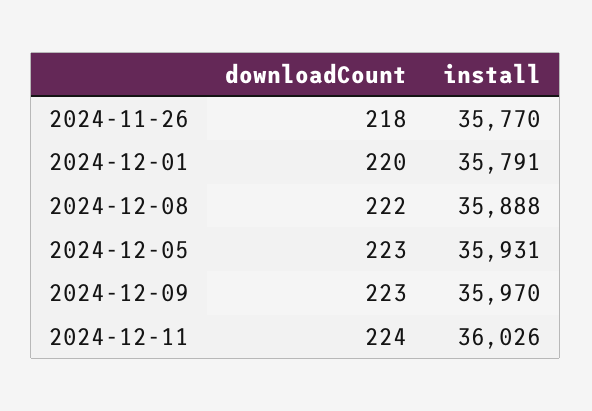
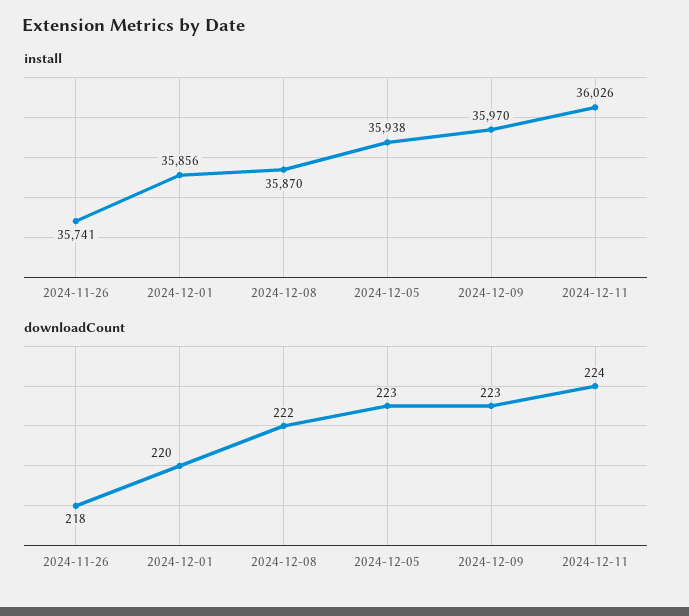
  {
    "downloadCount": {
      "2024-11-26": 218,
      "2024-12-01": 220,
      "2024-12-08": 222,
      "2024-12-05": 223,
      "2024-12-09": 223,
      "2024-12-11": 224
    },
    "install": {
-     "2024-11-26": 35770,
+     "2024-11-26": 35741,
-     "2024-12-01": 35791,
+     "2024-12-01": 35856,
-     "2024-12-08": 35888,
+     "2024-12-08": 35870,
-     "2024-12-05": 35931,
+     "2024-12-05": 35938,
      "2024-12-09": 35970,
      "2024-12-11": 36026
    }
  }

